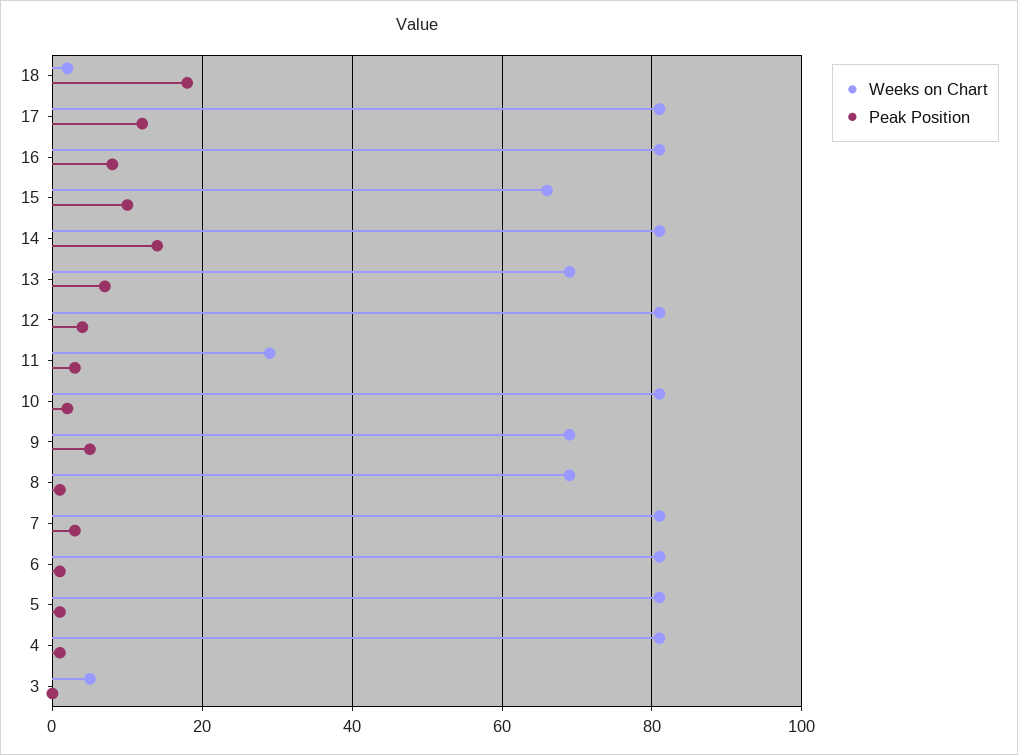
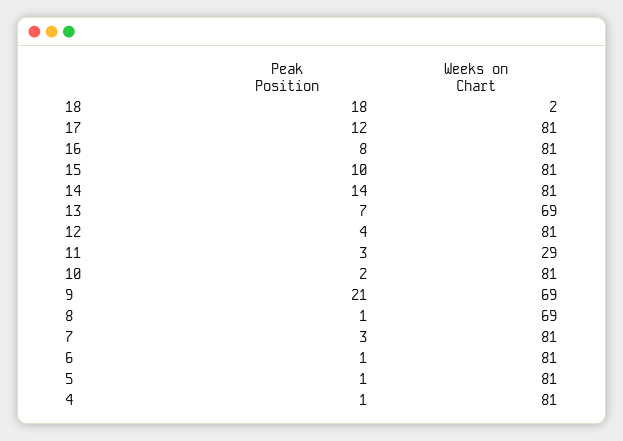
  {
    "Weeks on Chart": {
      "18": 2,
      "17": 81,
      "16": 81,
-     "15": 65,
+     "15": 81,
      "14": 81,
      "13": 69,
      "12": 81,
      "11": 29,
      "10": 81,
      "9": 69,
      "8": 69,
      "7": 81,
      "6": 81,
      "5": 81,
-     "4": 81,
+     "4": 81
-     "3": 5
    },
    "Peak Position": {
      "18": 18,
      "17": 12,
      "16": 8,
      "15": 10,
      "14": 14,
      "13": 7,
      "12": 4,
      "11": 3,
      "10": 2,
-     "9": 5,
+     "9": 21,
      "8": 1,
      "7": 3,
      "6": 1,
      "5": 1,
-     "4": 1,
+     "4": 1
-     "3": 0
    }
  }

